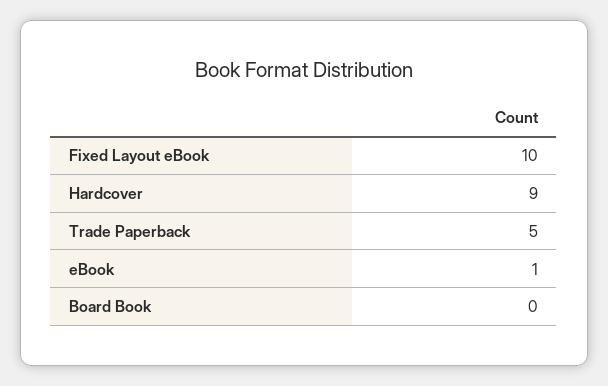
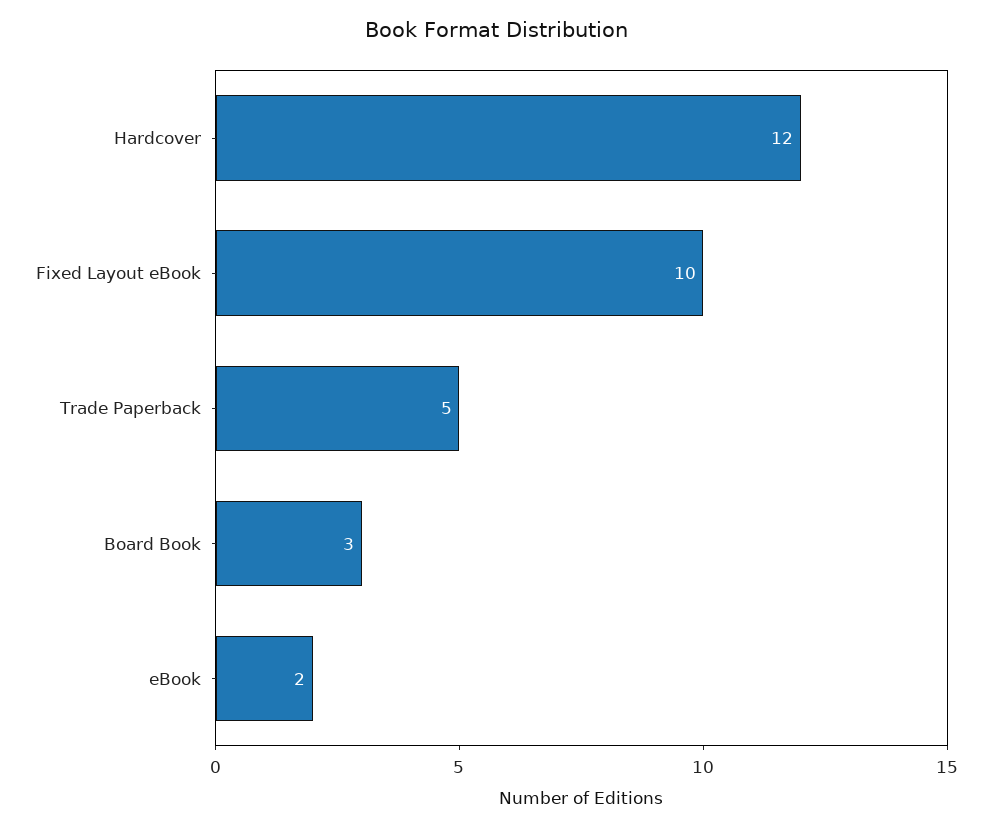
  {
    "Fixed Layout eBook": 10,
-   "Hardcover": 9,
+   "Hardcover": 12,
    "Trade Paperback": 5,
-   "eBook": 1,
+   "eBook": 2,
-   "Board Book": 0
+   "Board Book": 3
  }

